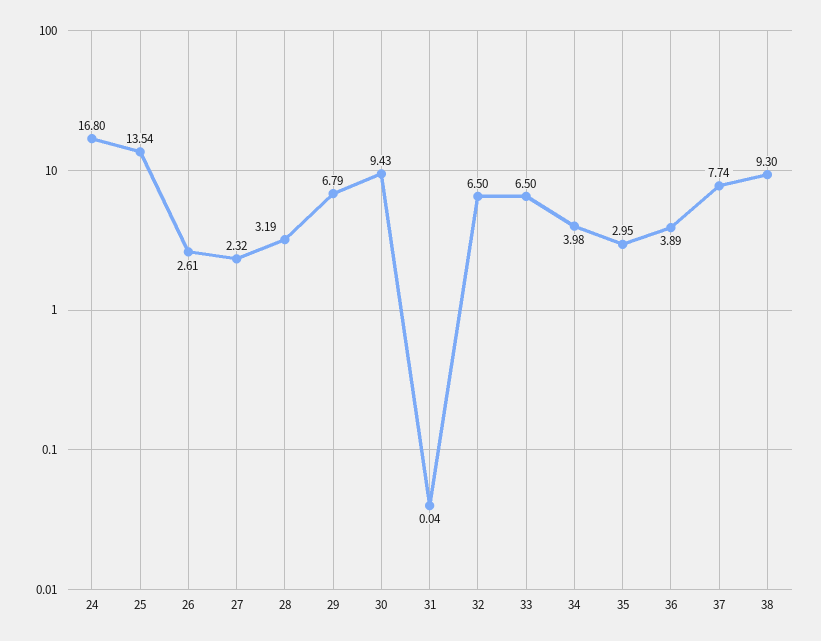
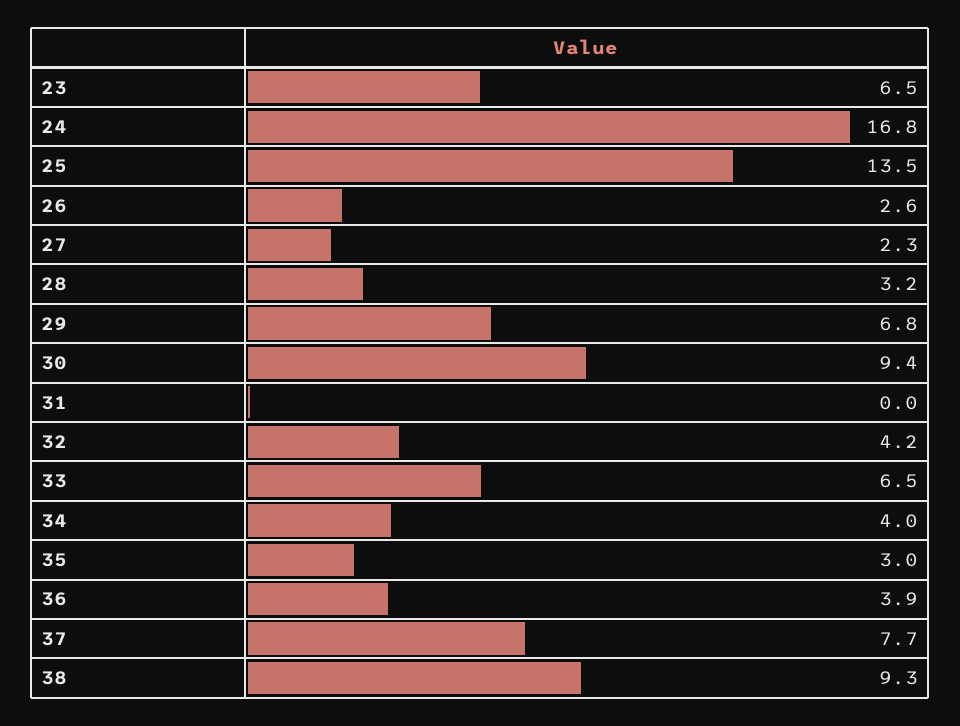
  {
    "24": 16.8,
    "25": 13.54,
    "26": 2.61,
    "27": 2.32,
    "28": 3.19,
    "29": 6.79,
    "30": 9.43,
    "31": 0.04,
-   "32": 6.5,
+   "32": 4.2,
    "33": 6.5,
    "34": 3.98,
    "35": 2.95,
    "36": 3.89,
    "37": 7.74,
-   "38": 9.3
+   "38": 9.3,
+   "23": 6.5
  }

